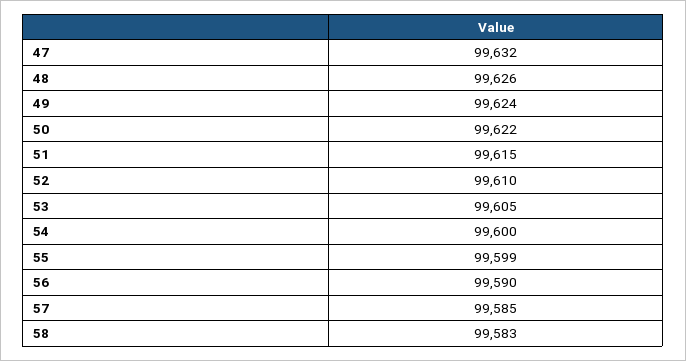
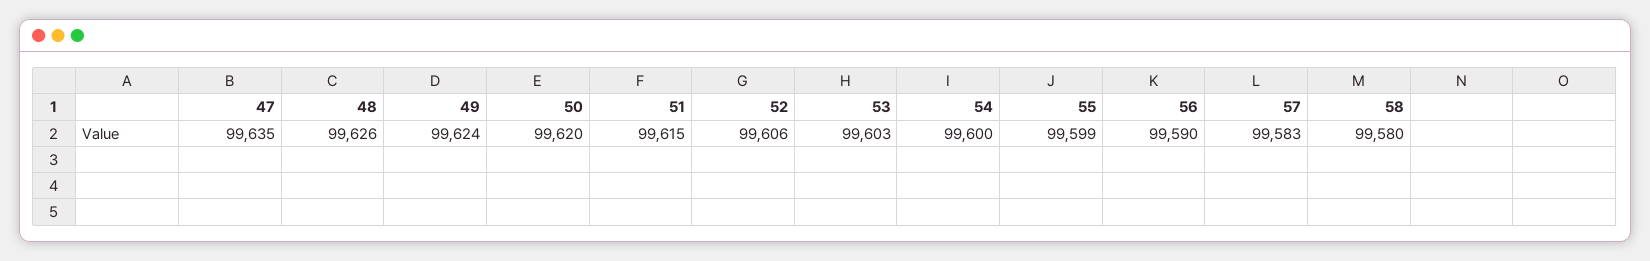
  {
-   "47": 99632,
+   "47": 99635,
    "48": 99626,
    "49": 99624,
-   "50": 99622,
+   "50": 99620,
    "51": 99615,
-   "52": 99610,
+   "52": 99606,
-   "53": 99605,
+   "53": 99603,
    "54": 99600,
    "55": 99599,
    "56": 99590,
-   "57": 99585,
+   "57": 99583,
-   "58": 99583
+   "58": 99580
  }

